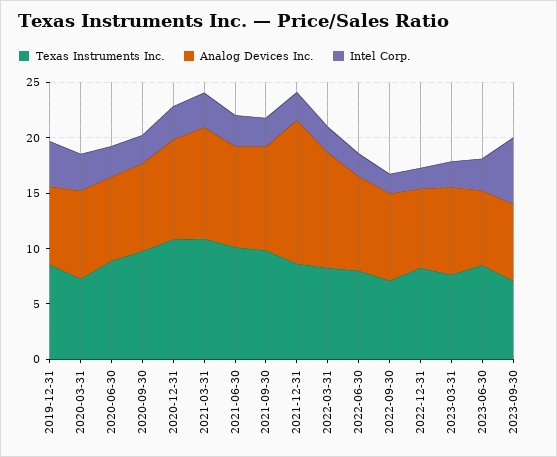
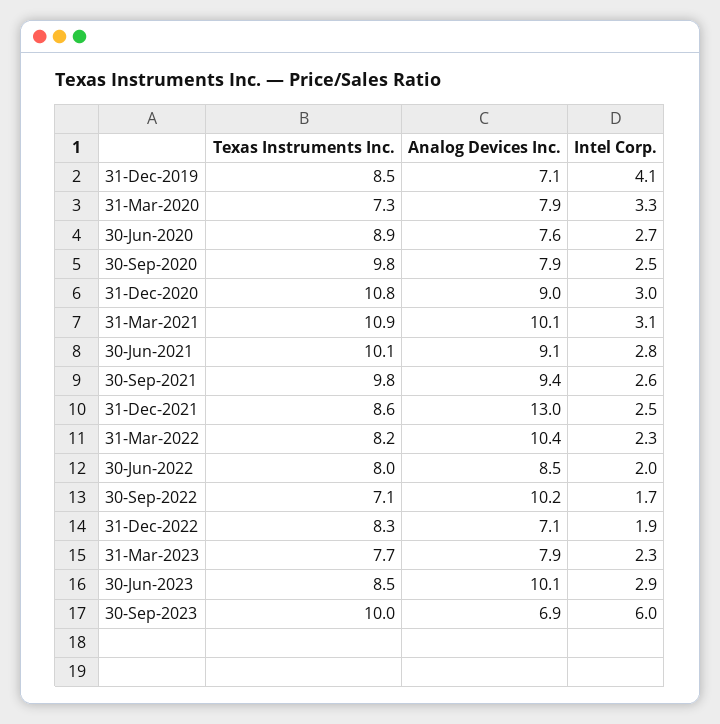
  {
    "Texas Instruments Inc.": {
      "2019-12-31": 8.5,
      "2020-03-31": 7.3,
      "2020-06-30": 8.9,
      "2020-09-30": 9.8,
      "2020-12-31": 10.8,
      "2021-03-31": 10.9,
      "2021-06-30": 10.1,
      "2021-09-30": 9.8,
      "2021-12-31": 8.6,
      "2022-03-31": 8.2,
      "2022-06-30": 8,
      "2022-09-30": 7.1,
      "2022-12-31": 8.3,
      "2023-03-31": 7.7,
      "2023-06-30": 8.5,
-     "2023-09-30": 7
+     "2023-09-30": 10
    },
    "Analog Devices Inc.": {
      "2019-12-31": 7.1,
      "2020-03-31": 7.9,
      "2020-06-30": 7.6,
      "2020-09-30": 7.9,
      "2020-12-31": 9,
      "2021-03-31": 10.1,
      "2021-06-30": 9.1,
      "2021-09-30": 9.4,
      "2021-12-31": 13,
      "2022-03-31": 10.4,
      "2022-06-30": 8.5,
-     "2022-09-30": 8,
+     "2022-09-30": 10.2,
      "2022-12-31": 7.1,
      "2023-03-31": 7.9,
-     "2023-06-30": 7,
+     "2023-06-30": 10.1,
      "2023-09-30": 6.9
    },
    "Intel Corp.": {
      "2019-12-31": 4.1,
      "2020-03-31": 3.3,
      "2020-06-30": 2.7,
      "2020-09-30": 2.5,
      "2020-12-31": 3,
      "2021-03-31": 3.1,
      "2021-06-30": 2.8,
      "2021-09-30": 2.6,
      "2021-12-31": 2.5,
      "2022-03-31": 2.3,
      "2022-06-30": 2,
      "2022-09-30": 1.7,
      "2022-12-31": 1.9,
      "2023-03-31": 2.3,
      "2023-06-30": 2.9,
      "2023-09-30": 6
    }
  }

